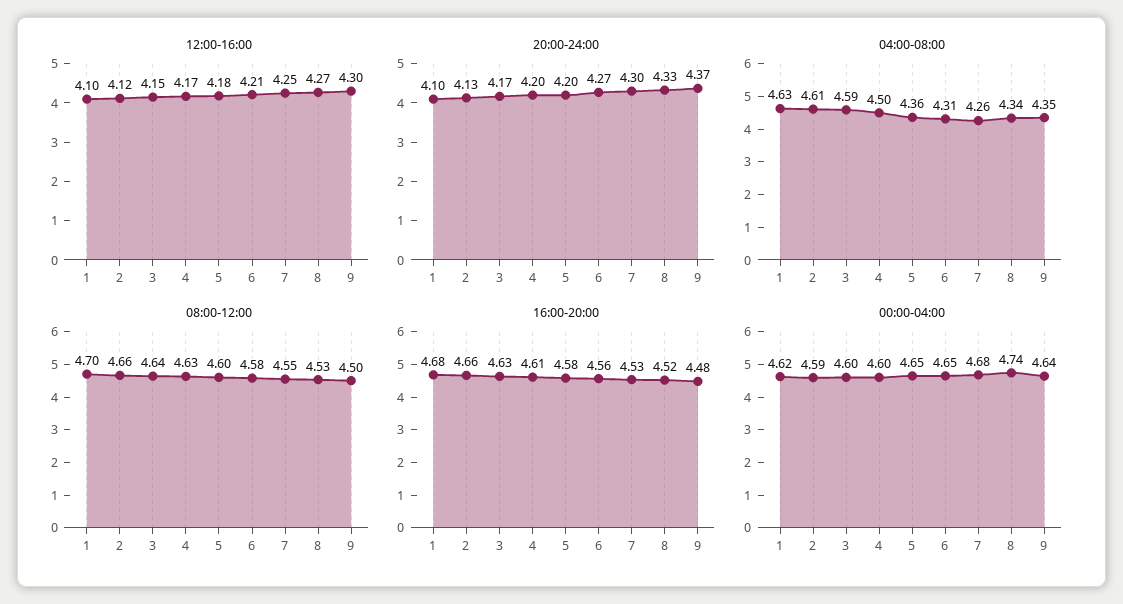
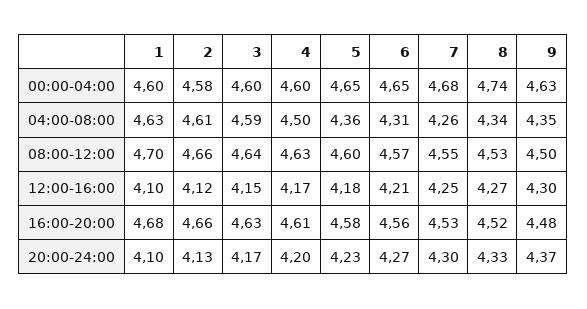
  {
    "12:00-16:00": {
      "1": 4.1,
      "2": 4.12,
      "3": 4.15,
      "4": 4.17,
      "5": 4.18,
      "6": 4.21,
      "7": 4.25,
      "8": 4.27,
      "9": 4.3
    },
    "20:00-24:00": {
      "1": 4.1,
      "2": 4.13,
      "3": 4.17,
      "4": 4.2,
-     "5": 4.2,
+     "5": 4.23,
      "6": 4.27,
      "7": 4.3,
      "8": 4.33,
      "9": 4.37
    },
    "04:00-08:00": {
      "1": 4.63,
      "2": 4.61,
      "3": 4.59,
      "4": 4.5,
      "5": 4.36,
      "6": 4.31,
      "7": 4.26,
      "8": 4.34,
      "9": 4.35
    },
    "08:00-12:00": {
      "1": 4.7,
      "2": 4.66,
      "3": 4.64,
      "4": 4.63,
      "5": 4.6,
-     "6": 4.58,
+     "6": 4.57,
      "7": 4.55,
      "8": 4.53,
      "9": 4.5
    },
    "16:00-20:00": {
      "1": 4.68,
      "2": 4.66,
      "3": 4.63,
      "4": 4.61,
      "5": 4.58,
      "6": 4.56,
      "7": 4.53,
      "8": 4.52,
      "9": 4.48
    },
    "00:00-04:00": {
-     "1": 4.62,
+     "1": 4.6,
-     "2": 4.59,
+     "2": 4.58,
      "3": 4.6,
      "4": 4.6,
      "5": 4.65,
      "6": 4.65,
      "7": 4.68,
      "8": 4.74,
-     "9": 4.64
+     "9": 4.63
    }
  }

